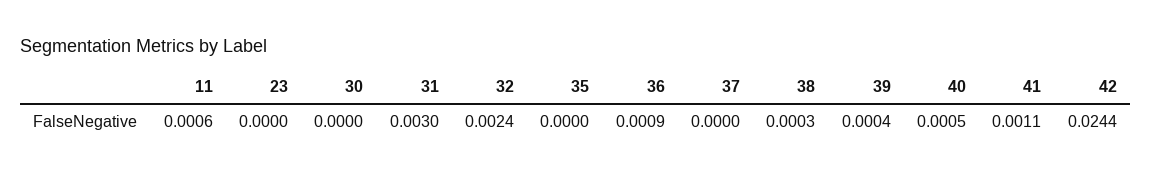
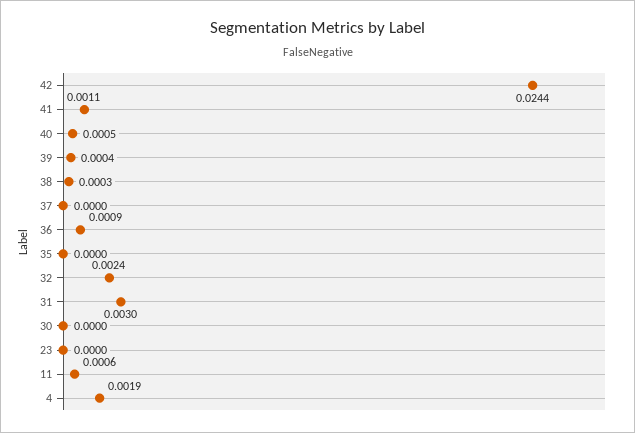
  {
    "11": 0.0006,
    "23": 0,
    "30": 0,
    "31": 0.003,
    "32": 0.0024,
    "35": 0,
    "36": 0.0009,
    "37": 0,
    "38": 0.0003,
    "39": 0.0004,
    "40": 0.0005,
    "41": 0.0011,
-   "42": 0.0244
+   "42": 0.0244,
+   "4": 0.0019
  }

